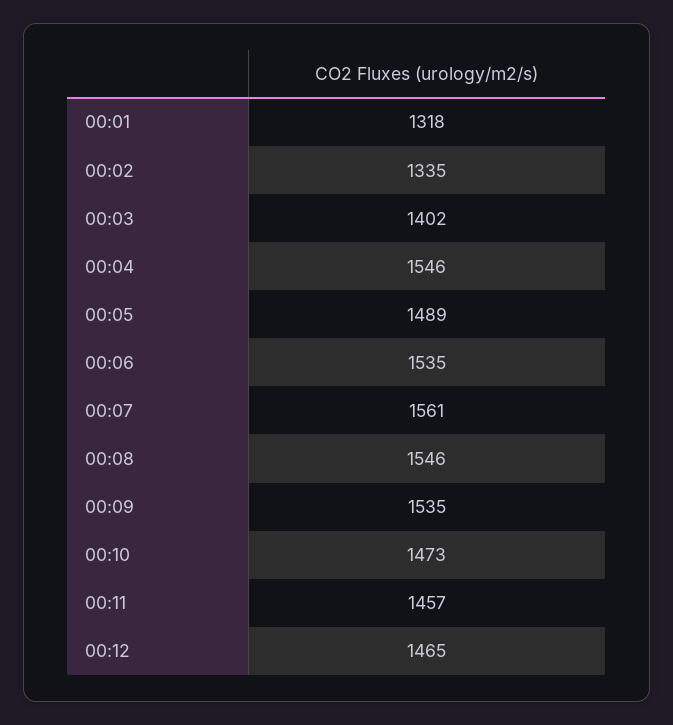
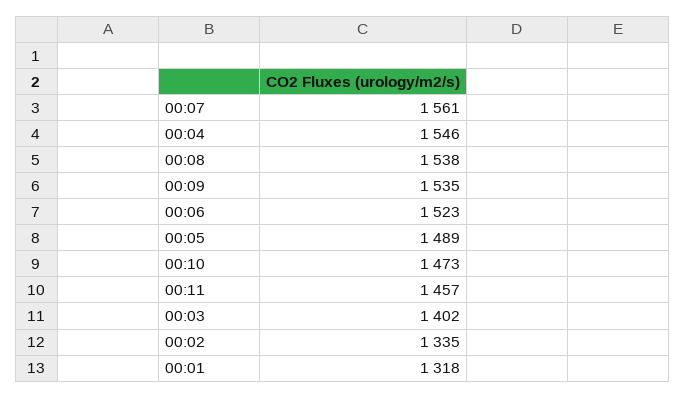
  {
    "00:01": 1318,
    "00:02": 1335,
    "00:03": 1402,
    "00:04": 1546,
    "00:05": 1489,
-   "00:06": 1535,
+   "00:06": 1523,
    "00:07": 1561,
-   "00:08": 1546,
+   "00:08": 1538,
    "00:09": 1535,
    "00:10": 1473,
-   "00:11": 1457,
+   "00:11": 1457
-   "00:12": 1465
  }

